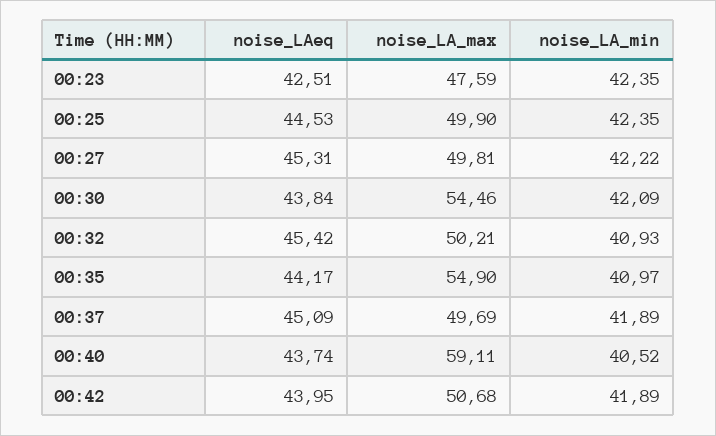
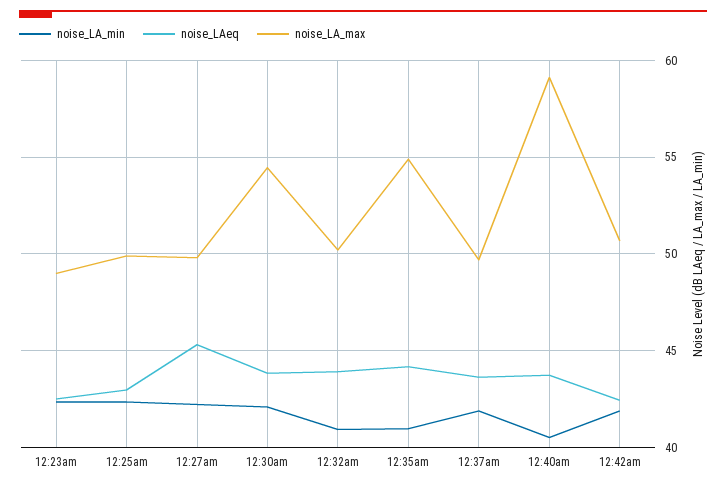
  {
    "noise_LAeq": {
      "00:23": 42.51,
-     "00:25": 44.53,
+     "00:25": 43,
      "00:27": 45.31,
      "00:30": 43.84,
-     "00:32": 45.42,
+     "00:32": 44,
      "00:35": 44.17,
-     "00:37": 45.09,
+     "00:37": 43.5,
      "00:40": 43.74,
-     "00:42": 43.95
+     "00:42": 42.5
    },
    "noise_LA_max": {
-     "00:23": 47.59,
+     "00:23": 49,
      "00:25": 49.9,
      "00:27": 49.81,
      "00:30": 54.46,
      "00:32": 50.21,
      "00:35": 54.9,
      "00:37": 49.69,
      "00:40": 59.11,
      "00:42": 50.68
    },
    "noise_LA_min": {
      "00:23": 42.35,
      "00:25": 42.35,
      "00:27": 42.22,
      "00:30": 42.09,
      "00:32": 40.93,
      "00:35": 40.97,
      "00:37": 41.89,
      "00:40": 40.52,
      "00:42": 41.89
    }
  }

